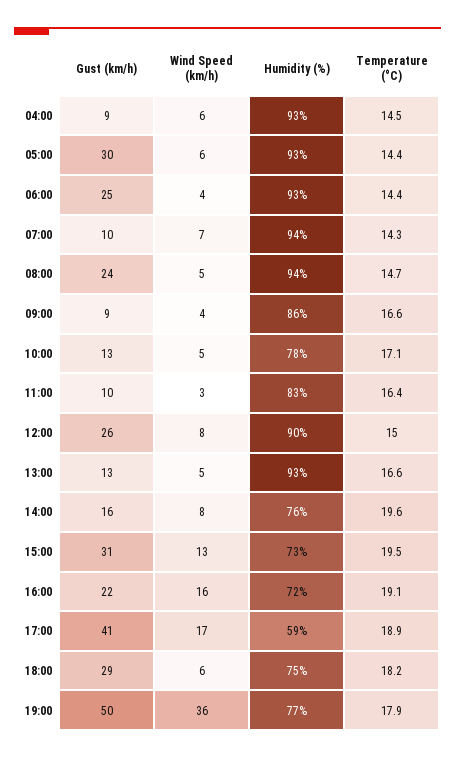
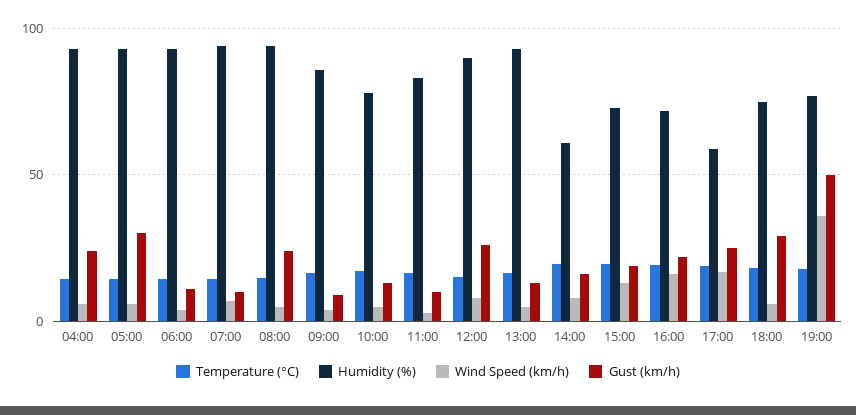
  {
    "Gust (km/h)": {
-     "04:00": 9,
+     "04:00": 25,
      "05:00": 30,
-     "06:00": 25,
+     "06:00": 10,
      "07:00": 10,
      "08:00": 24,
      "09:00": 9,
      "10:00": 13,
      "11:00": 10,
      "12:00": 26,
      "13:00": 13,
      "14:00": 16,
-     "15:00": 31,
+     "15:00": 20,
      "16:00": 22,
-     "17:00": 41,
+     "17:00": 25,
      "18:00": 29,
      "19:00": 50
    },
    "Wind Speed (km/h)": {
      "04:00": 6,
      "05:00": 6,
      "06:00": 4,
      "07:00": 7,
      "08:00": 5,
      "09:00": 4,
      "10:00": 5,
      "11:00": 3,
      "12:00": 8,
      "13:00": 5,
      "14:00": 8,
      "15:00": 13,
      "16:00": 16,
      "17:00": 17,
      "18:00": 6,
      "19:00": 36
    },
    "Humidity (%)": {
      "04:00": 93,
      "05:00": 93,
      "06:00": 93,
      "07:00": 94,
      "08:00": 94,
      "09:00": 86,
      "10:00": 78,
      "11:00": 83,
      "12:00": 90,
      "13:00": 93,
-     "14:00": 76,
+     "14:00": 60,
      "15:00": 73,
      "16:00": 72,
      "17:00": 59,
      "18:00": 75,
      "19:00": 77
    },
    "Temperature (°C)": {
      "04:00": 14.5,
      "05:00": 14.4,
      "06:00": 14.4,
      "07:00": 14.3,
      "08:00": 14.7,
      "09:00": 16.6,
      "10:00": 17.1,
      "11:00": 16.4,
      "12:00": 15,
      "13:00": 16.6,
      "14:00": 19.6,
      "15:00": 19.5,
      "16:00": 19.1,
      "17:00": 18.9,
      "18:00": 18.2,
      "19:00": 17.9
    }
  }

